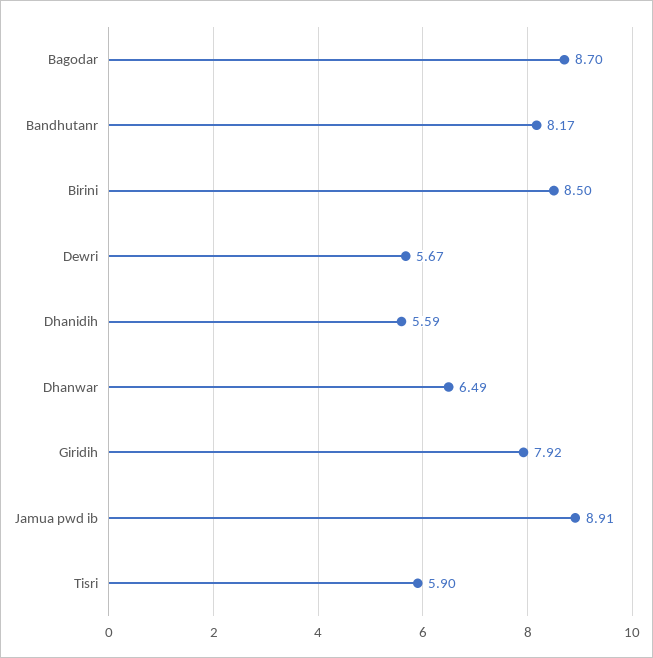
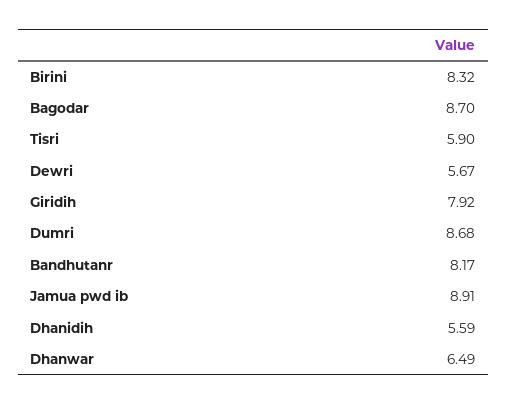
  {
    "Bagodar": 8.7,
    "Bandhutanr": 8.17,
-   "Birini": 8.5,
+   "Birini": 8.32,
    "Dewri": 5.67,
    "Dhanidih": 5.59,
    "Dhanwar": 6.49,
    "Giridih": 7.92,
    "Jamua pwd ib": 8.91,
-   "Tisri": 5.9
+   "Tisri": 5.9,
+   "Dumri": 8.68
  }

